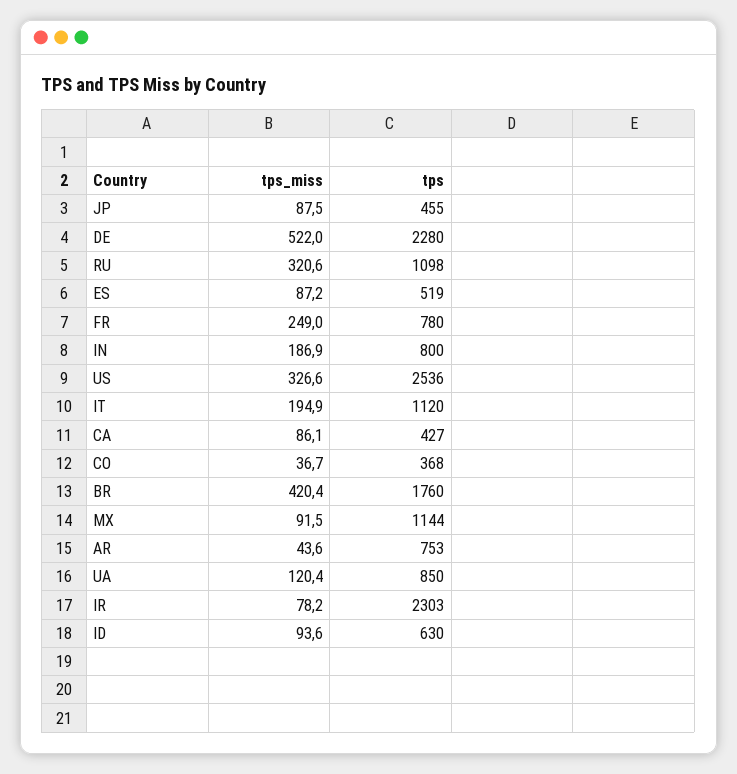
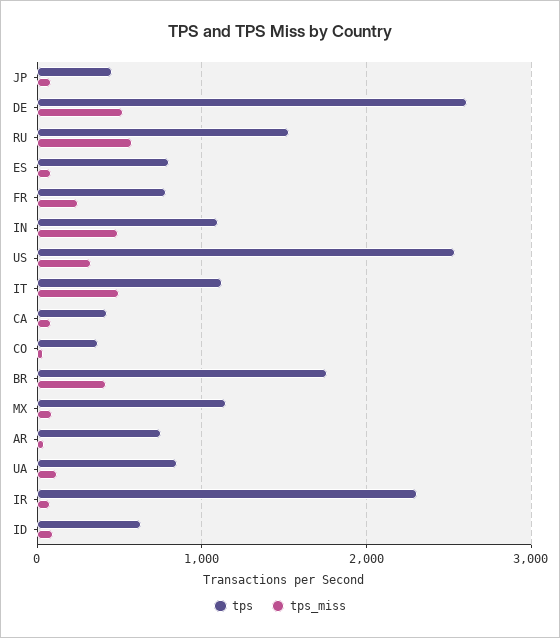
  {
    "tps_miss": {
      "JP": 87.5,
      "DE": 522,
-     "RU": 320.6,
+     "RU": 600,
      "ES": 87.2,
      "FR": 249,
-     "IN": 186.9,
+     "IN": 500,
      "US": 326.6,
-     "IT": 194.9,
+     "IT": 500,
      "CA": 86.1,
      "CO": 36.7,
      "BR": 420.4,
      "MX": 91.5,
      "AR": 43.6,
      "UA": 120.4,
      "IR": 78.2,
      "ID": 93.6
    },
    "tps": {
      "JP": 455,
-     "DE": 2280,
+     "DE": 2600,
-     "RU": 1098,
+     "RU": 1500,
-     "ES": 519,
+     "ES": 800,
      "FR": 780,
-     "IN": 800,
+     "IN": 1100,
      "US": 2536,
      "IT": 1120,
      "CA": 427,
      "CO": 368,
      "BR": 1760,
      "MX": 1144,
      "AR": 753,
      "UA": 850,
      "IR": 2303,
      "ID": 630
    }
  }

